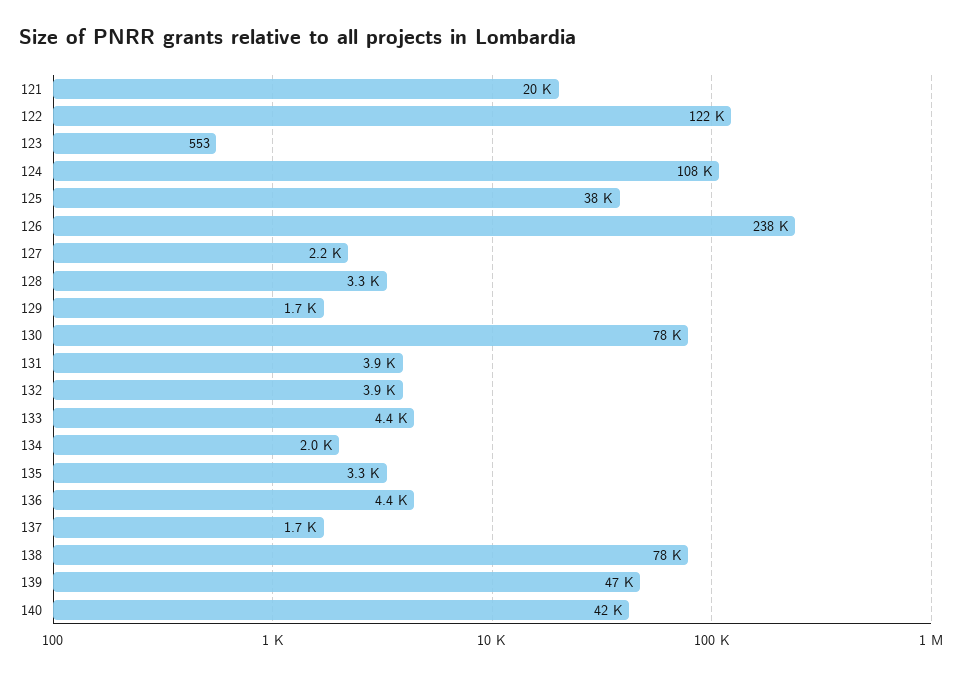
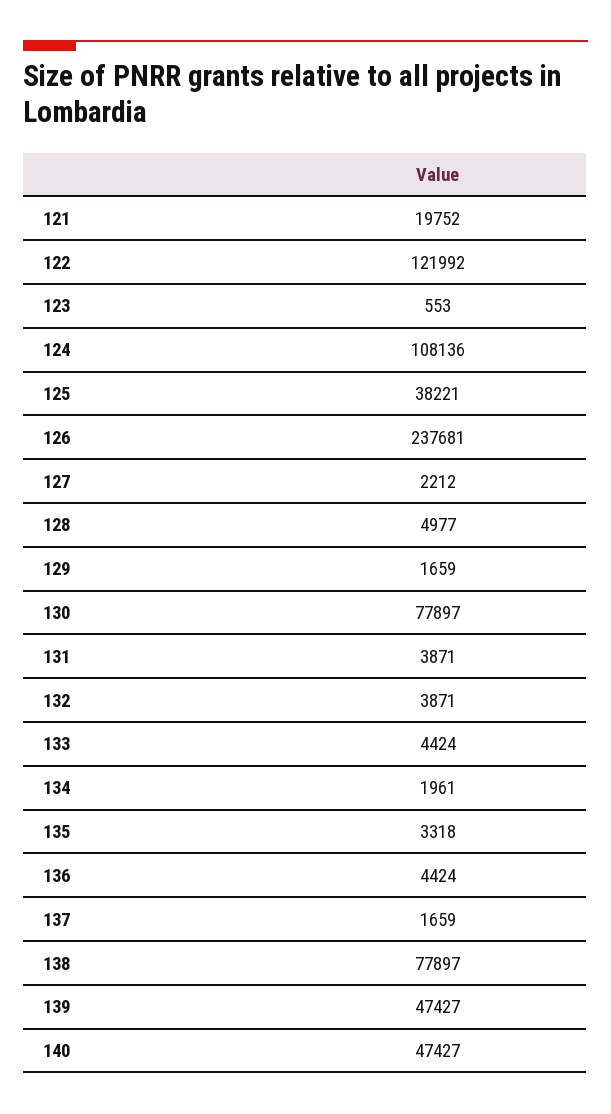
  {
    "121": 19752,
    "122": 121992,
    "123": 553,
    "124": 108136,
    "125": 38221,
    "126": 237681,
    "127": 2212,
-   "128": 3300,
+   "128": 4977,
    "129": 1659,
    "130": 77897,
    "131": 3871,
    "132": 3871,
    "133": 4424,
    "134": 1961,
    "135": 3318,
    "136": 4424,
    "137": 1659,
    "138": 77897,
    "139": 47427,
-   "140": 42000
+   "140": 47427
  }

